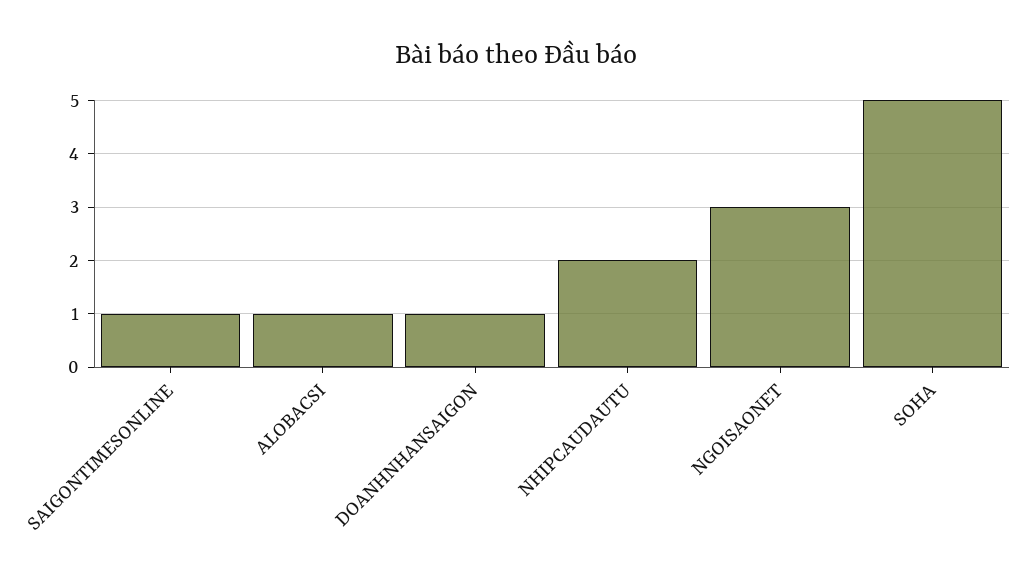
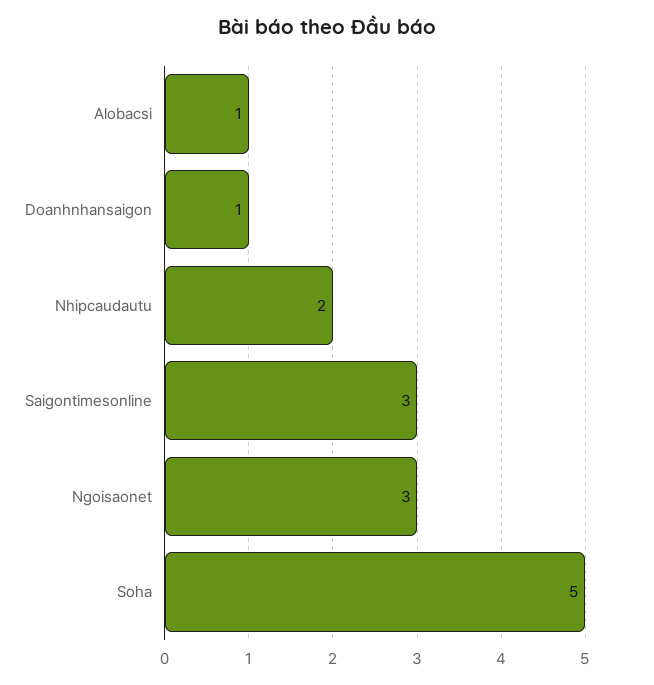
  {
-   "SAIGONTIMESONLINE": 1,
+   "SAIGONTIMESONLINE": 3,
    "ALOBACSI": 1,
    "DOANHNHANSAIGON": 1,
    "NHIPCAUDAUTU": 2,
    "NGOISAONET": 3,
    "SOHA": 5
  }

